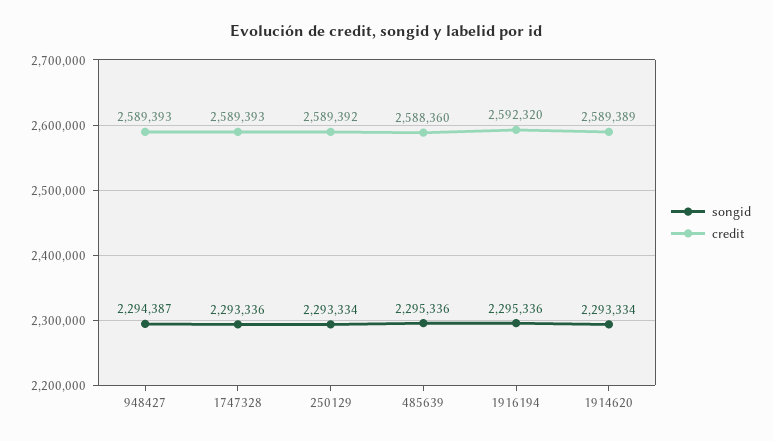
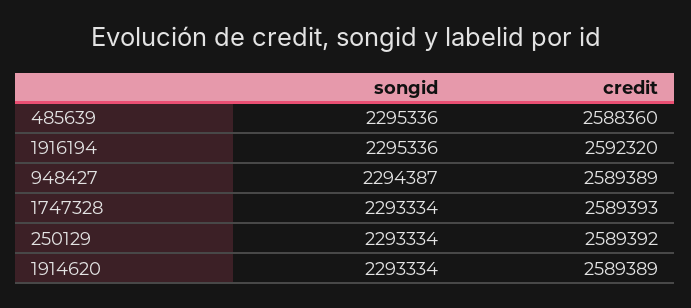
  {
    "songid": {
      "948427": 2294387,
-     "1747328": 2293336,
+     "1747328": 2293334,
      "250129": 2293334,
      "485639": 2295336,
      "1916194": 2295336,
      "1914620": 2293334
    },
    "credit": {
-     "948427": 2589393,
+     "948427": 2589389,
      "1747328": 2589393,
      "250129": 2589392,
      "485639": 2588360,
      "1916194": 2592320,
      "1914620": 2589389
    }
  }

